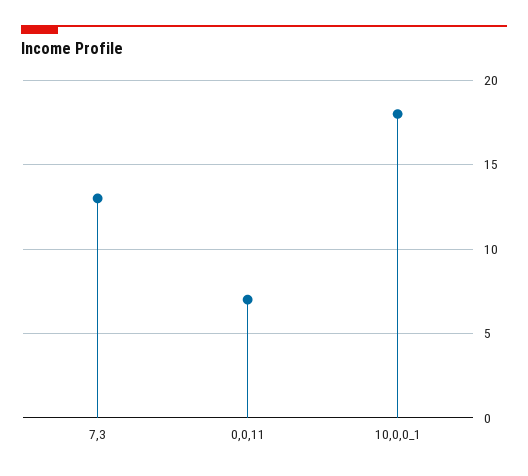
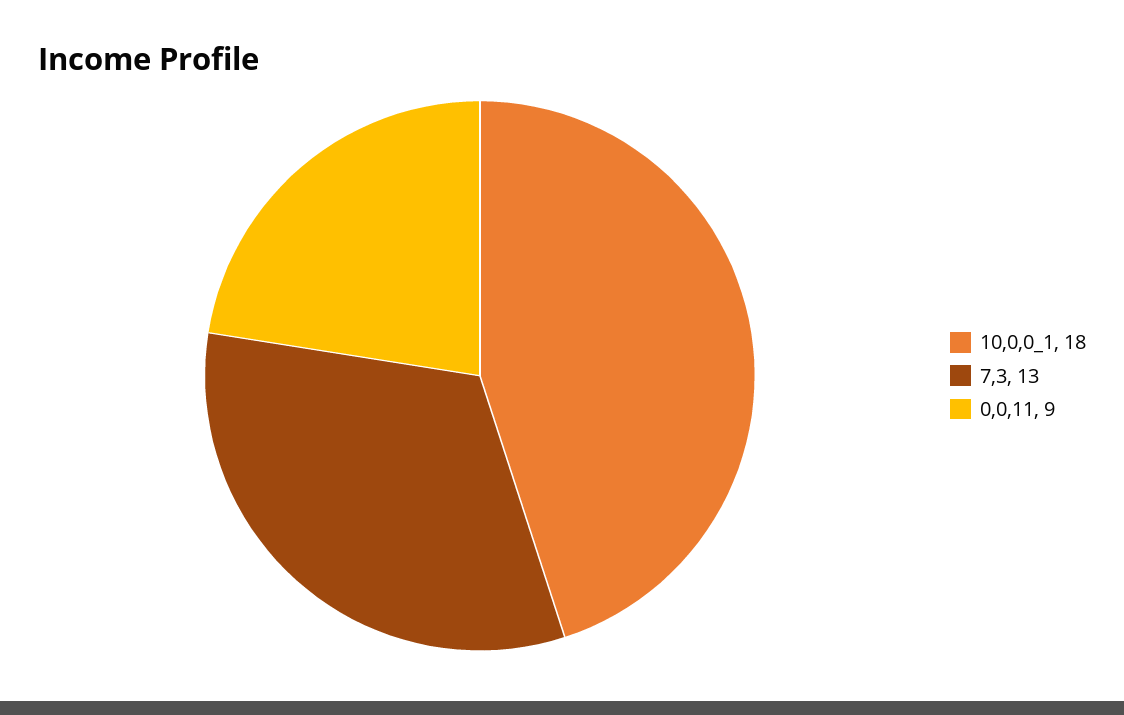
  {
    "7,3": 13,
-   "0,0,11": 7,
+   "0,0,11": 9,
    "10,0,0_1": 18
  }

